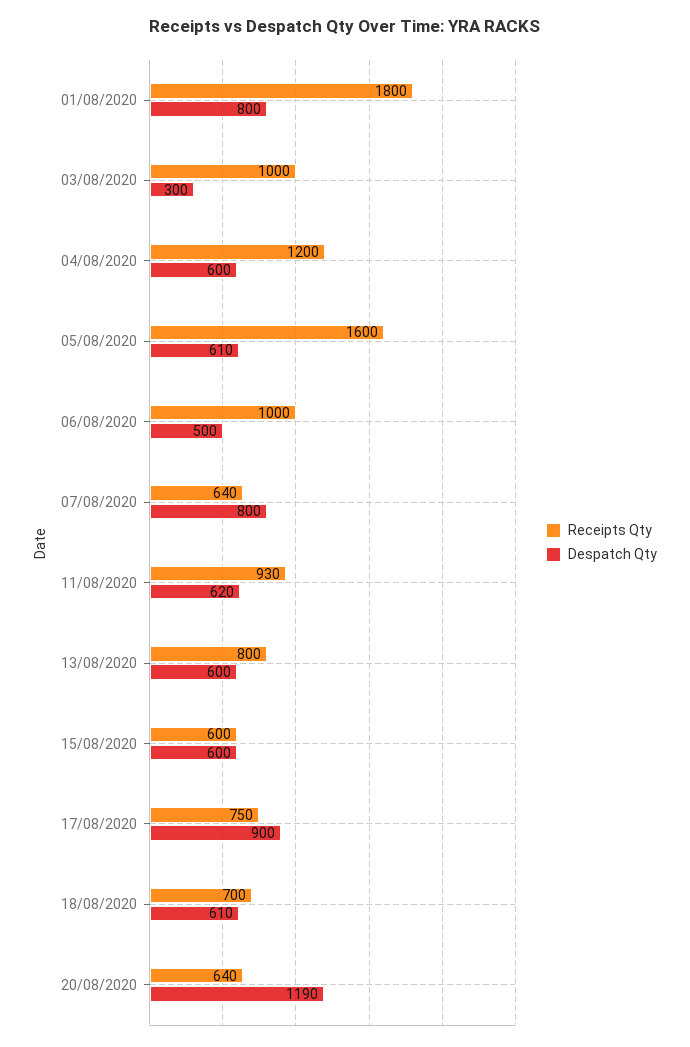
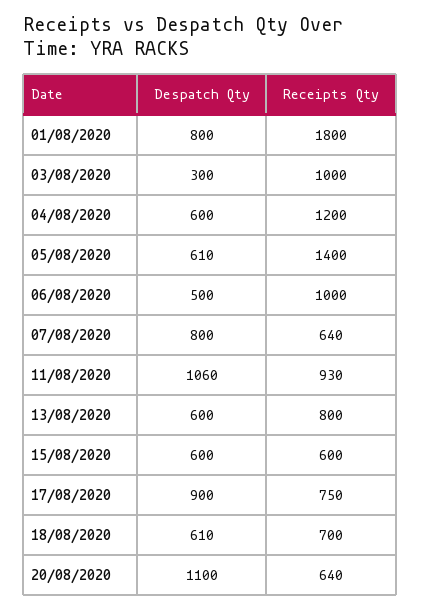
  {
    "Receipts Qty": {
      "01/08/2020": 1800,
      "03/08/2020": 1000,
      "04/08/2020": 1200,
-     "05/08/2020": 1600,
+     "05/08/2020": 1400,
      "06/08/2020": 1000,
      "07/08/2020": 640,
      "11/08/2020": 930,
      "13/08/2020": 800,
      "15/08/2020": 600,
      "17/08/2020": 750,
      "18/08/2020": 700,
      "20/08/2020": 640
    },
    "Despatch Qty": {
      "01/08/2020": 800,
      "03/08/2020": 300,
      "04/08/2020": 600,
      "05/08/2020": 610,
      "06/08/2020": 500,
      "07/08/2020": 800,
-     "11/08/2020": 620,
+     "11/08/2020": 1060,
      "13/08/2020": 600,
      "15/08/2020": 600,
      "17/08/2020": 900,
      "18/08/2020": 610,
-     "20/08/2020": 1190
+     "20/08/2020": 1100
    }
  }

